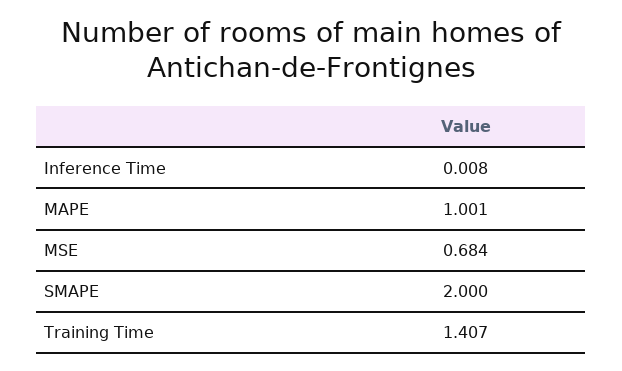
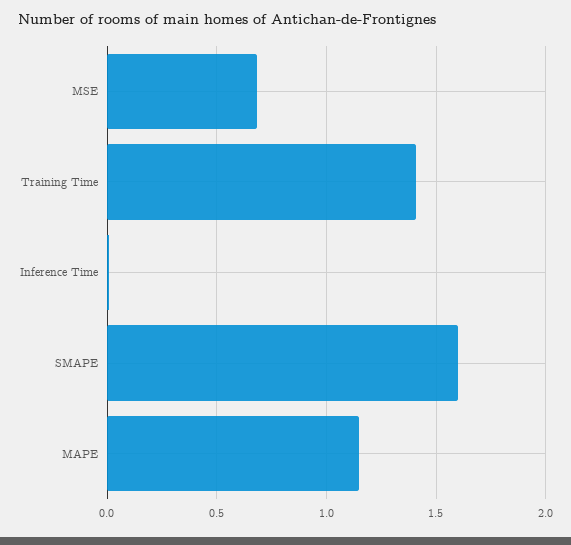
  {
    "Inference Time": 0.008,
-   "MAPE": 1.001,
+   "MAPE": 1.15,
    "MSE": 0.684,
-   "SMAPE": 2,
+   "SMAPE": 1.6,
    "Training Time": 1.407
  }

